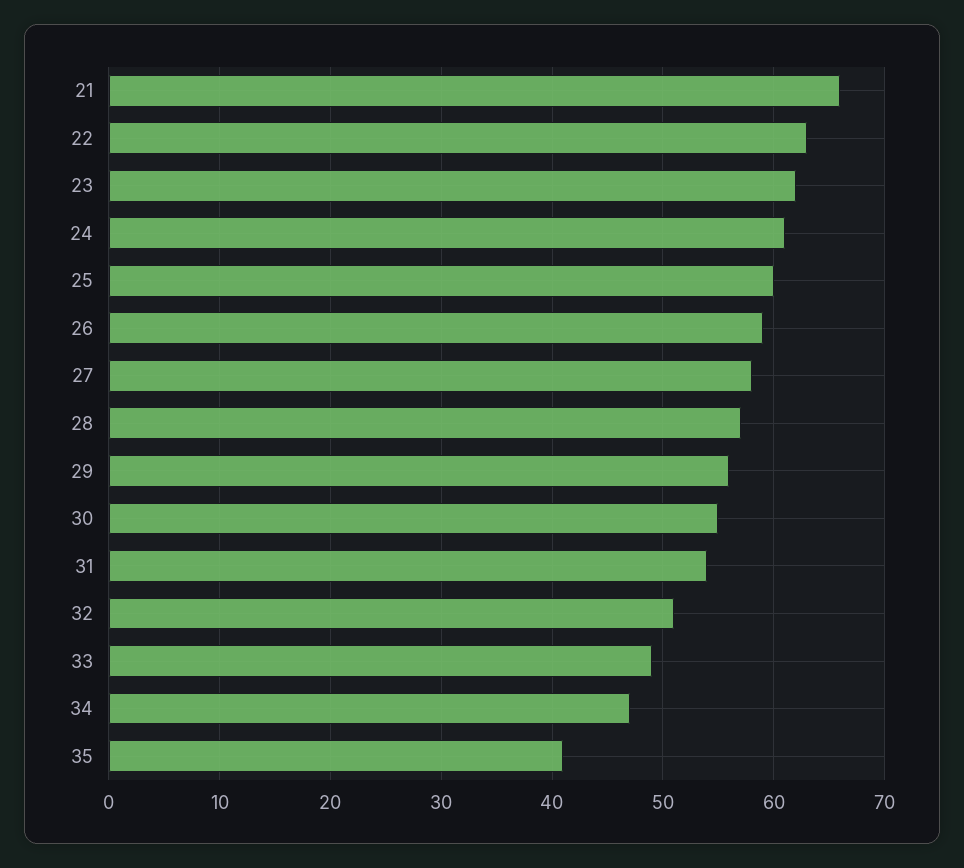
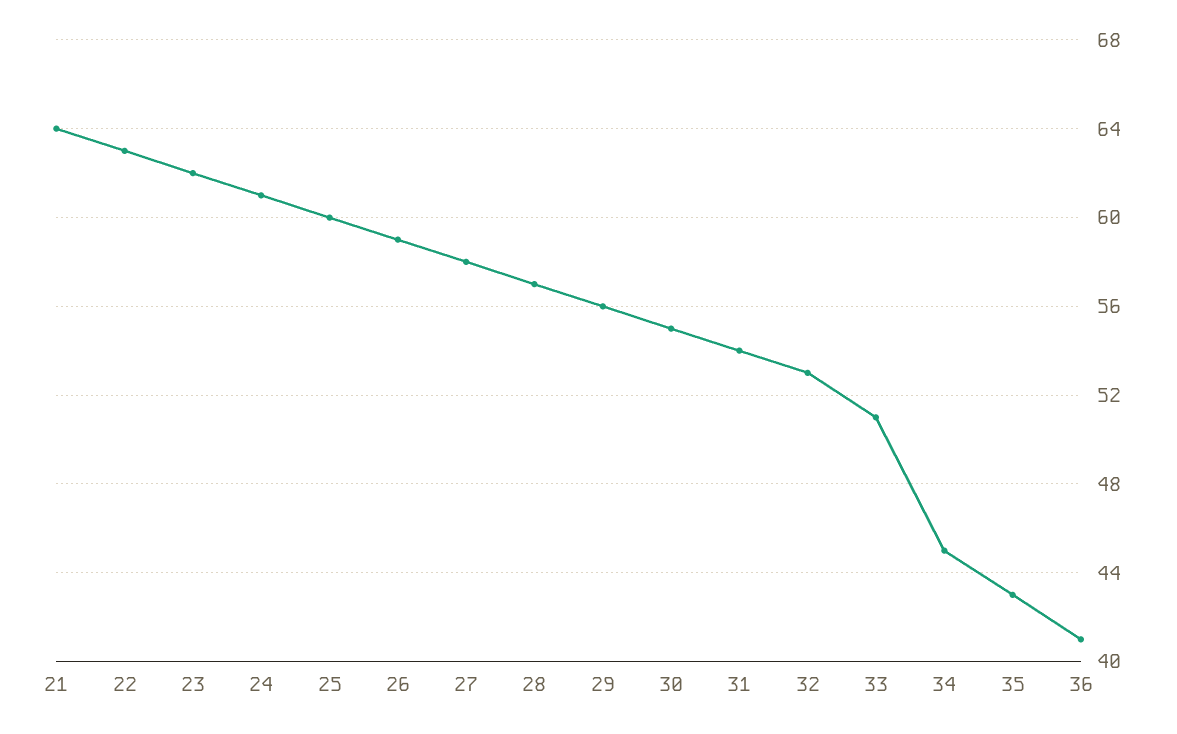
  {
-   "21": 66,
+   "21": 64,
    "22": 63,
    "23": 62,
    "24": 61,
    "25": 60,
    "26": 59,
    "27": 58,
    "28": 57,
    "29": 56,
    "30": 55,
    "31": 54,
-   "32": 51,
+   "32": 53,
-   "33": 49,
+   "33": 51,
-   "34": 47,
+   "34": 45,
-   "35": 41
+   "35": 43,
+   "36": 41
  }

